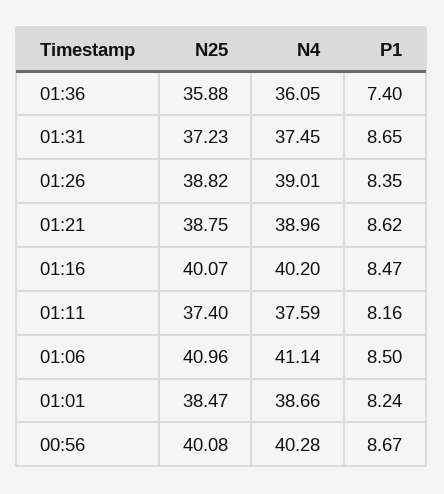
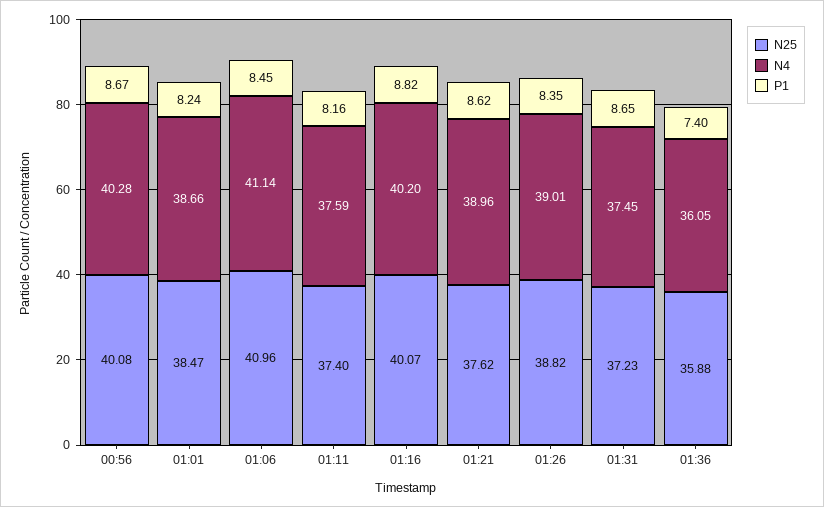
  {
    "N25": {
      "01:36": 35.88,
      "01:31": 37.23,
      "01:26": 38.82,
-     "01:21": 38.75,
+     "01:21": 37.62,
      "01:16": 40.07,
      "01:11": 37.4,
      "01:06": 40.96,
      "01:01": 38.47,
      "00:56": 40.08
    },
    "N4": {
      "01:36": 36.05,
      "01:31": 37.45,
      "01:26": 39.01,
      "01:21": 38.96,
      "01:16": 40.2,
      "01:11": 37.59,
      "01:06": 41.14,
      "01:01": 38.66,
      "00:56": 40.28
    },
    "P1": {
      "01:36": 7.4,
      "01:31": 8.65,
      "01:26": 8.35,
      "01:21": 8.62,
-     "01:16": 8.47,
+     "01:16": 8.82,
      "01:11": 8.16,
-     "01:06": 8.5,
+     "01:06": 8.45,
      "01:01": 8.24,
      "00:56": 8.67
    }
  }

